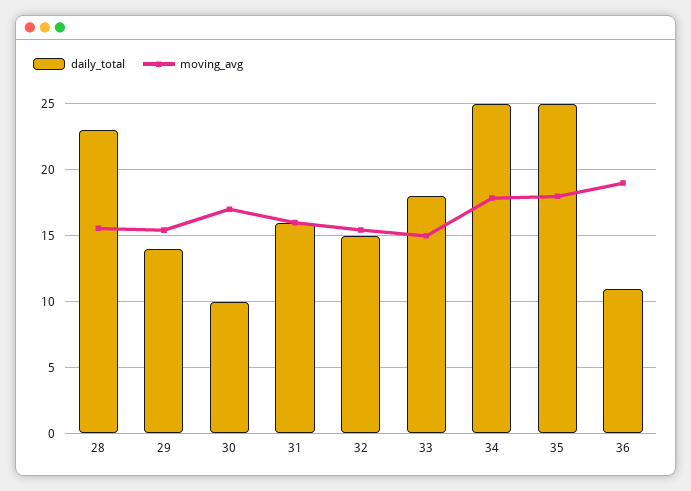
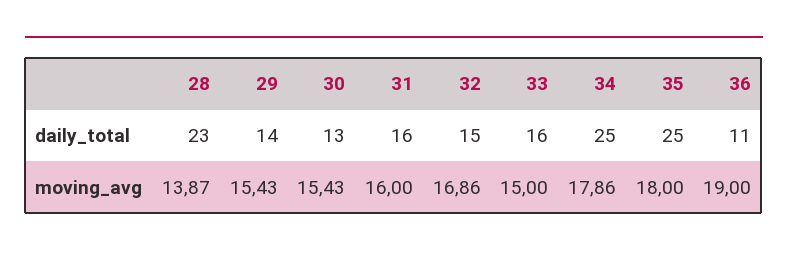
  {
    "daily_total": {
      "28": 23,
      "29": 14,
-     "30": 10,
+     "30": 13,
      "31": 16,
      "32": 15,
-     "33": 18,
+     "33": 16,
      "34": 25,
      "35": 25,
      "36": 11
    },
    "moving_avg": {
-     "28": 15.5,
+     "28": 13.87,
      "29": 15.43,
-     "30": 17,
+     "30": 15.43,
      "31": 16,
-     "32": 15.5,
+     "32": 16.86,
      "33": 15,
      "34": 17.86,
      "35": 18,
      "36": 19
    }
  }

